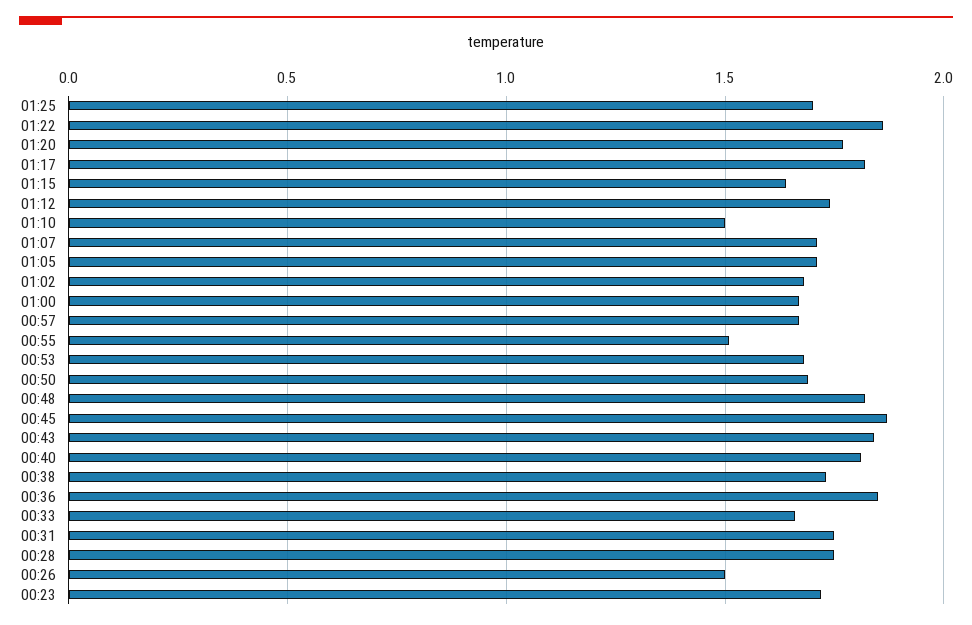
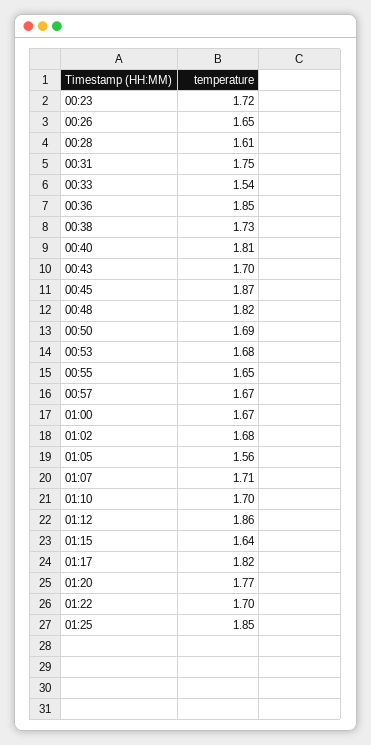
  {
-   "01:25": 1.7,
+   "01:25": 1.85,
-   "01:22": 1.85,
+   "01:22": 1.7,
    "01:20": 1.77,
    "01:17": 1.82,
    "01:15": 1.64,
-   "01:12": 1.75,
+   "01:12": 1.86,
-   "01:10": 1.5,
+   "01:10": 1.7,
    "01:07": 1.71,
-   "01:05": 1.7,
+   "01:05": 1.56,
    "01:02": 1.68,
    "01:00": 1.67,
    "00:57": 1.67,
-   "00:55": 1.5,
+   "00:55": 1.65,
    "00:53": 1.68,
    "00:50": 1.69,
    "00:48": 1.82,
    "00:45": 1.87,
-   "00:43": 1.85,
+   "00:43": 1.7,
    "00:40": 1.81,
    "00:38": 1.73,
    "00:36": 1.85,
-   "00:33": 1.65,
+   "00:33": 1.54,
    "00:31": 1.75,
-   "00:28": 1.75,
+   "00:28": 1.61,
-   "00:26": 1.5,
+   "00:26": 1.65,
    "00:23": 1.72
  }

